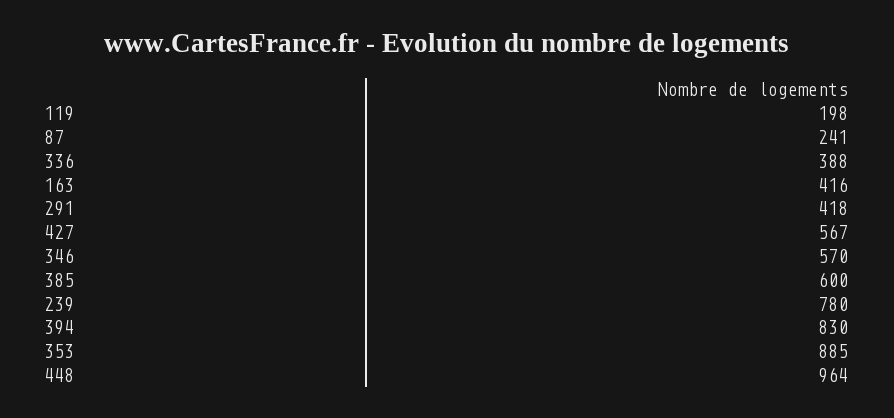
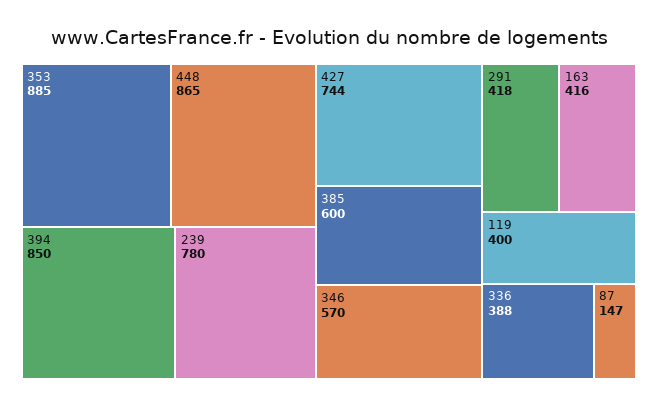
  {
-   "119": 198,
+   "119": 400,
-   "87": 241,
+   "87": 147,
    "336": 388,
    "163": 416,
    "291": 418,
-   "427": 567,
+   "427": 744,
    "346": 570,
    "385": 600,
    "239": 780,
-   "394": 830,
+   "394": 850,
    "353": 885,
-   "448": 964
+   "448": 865
  }

